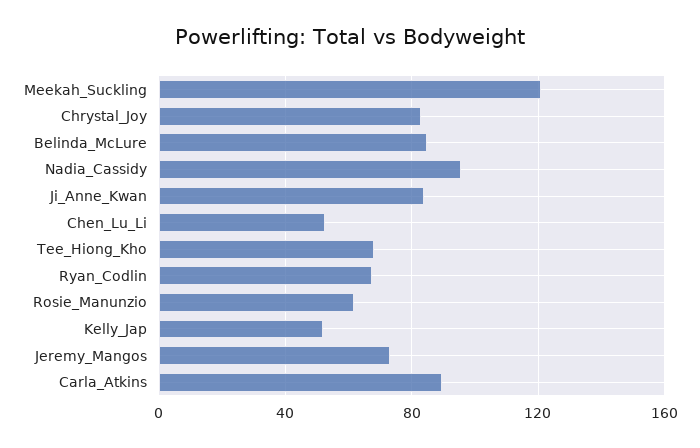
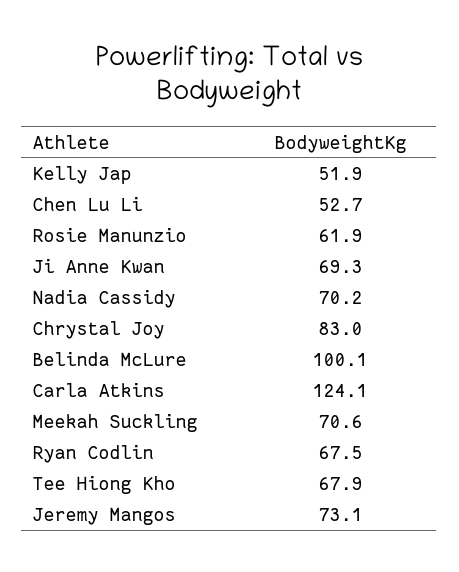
  {
-   "Meekah_Suckling": 120,
+   "Meekah_Suckling": 70.6,
    "Chrystal_Joy": 83,
-   "Belinda_McLure": 85,
+   "Belinda_McLure": 100.1,
-   "Nadia_Cassidy": 95,
+   "Nadia_Cassidy": 70.2,
-   "Ji_Anne_Kwan": 85,
+   "Ji_Anne_Kwan": 69.3,
    "Chen_Lu_Li": 52.7,
    "Tee_Hiong_Kho": 67.9,
    "Ryan_Codlin": 67.5,
    "Rosie_Manunzio": 61.9,
    "Kelly_Jap": 51.9,
    "Jeremy_Mangos": 73.1,
-   "Carla_Atkins": 90
+   "Carla_Atkins": 124.1
  }

